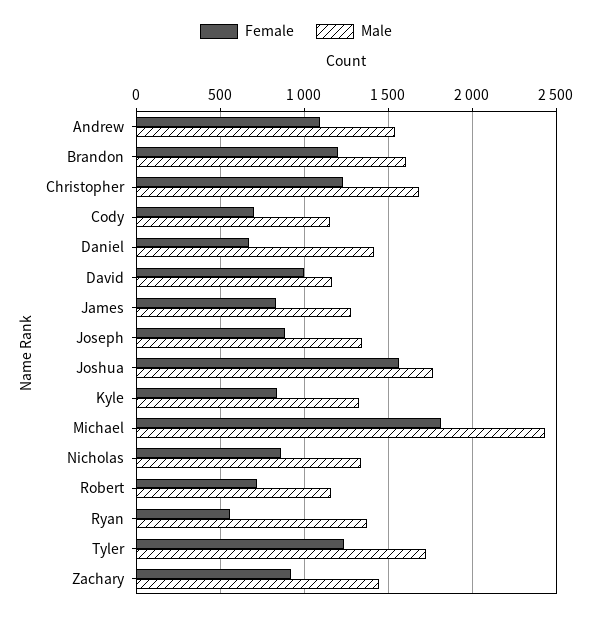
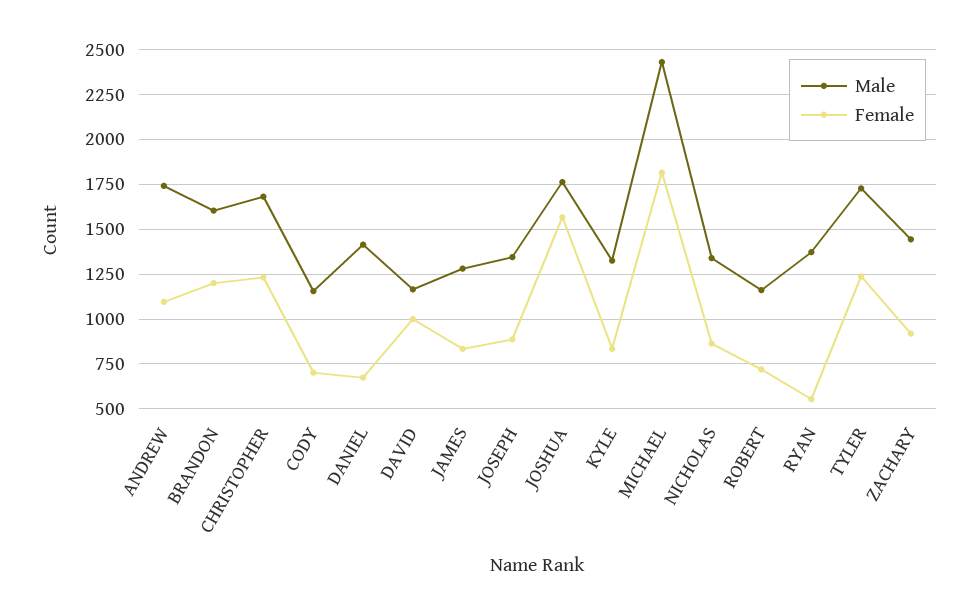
  {
    "Female": {
      "Andrew": 1100,
      "Brandon": 1200,
      "Christopher": 1250,
      "Cody": 700,
      "Daniel": 650,
      "David": 1000,
      "James": 850,
      "Joseph": 900,
      "Joshua": 1550,
      "Kyle": 850,
      "Michael": 1800,
      "Nicholas": 850,
      "Robert": 700,
      "Ryan": 550,
      "Tyler": 1250,
      "Zachary": 900
    },
    "Male": {
-     "Andrew": 1550,
+     "Andrew": 1750,
      "Brandon": 1600,
      "Christopher": 1700,
      "Cody": 1150,
      "Daniel": 1400,
      "David": 1150,
      "James": 1300,
      "Joseph": 1350,
      "Joshua": 1750,
      "Kyle": 1350,
      "Michael": 2450,
      "Nicholas": 1350,
      "Robert": 1150,
      "Ryan": 1350,
      "Tyler": 1750,
      "Zachary": 1450
    }
  }

